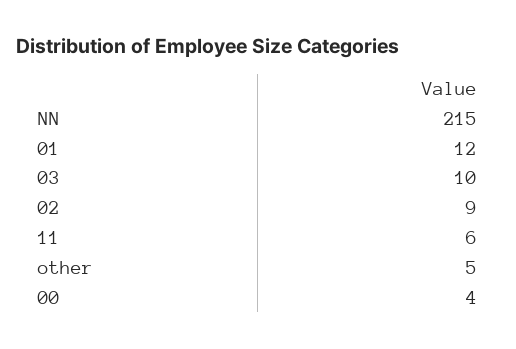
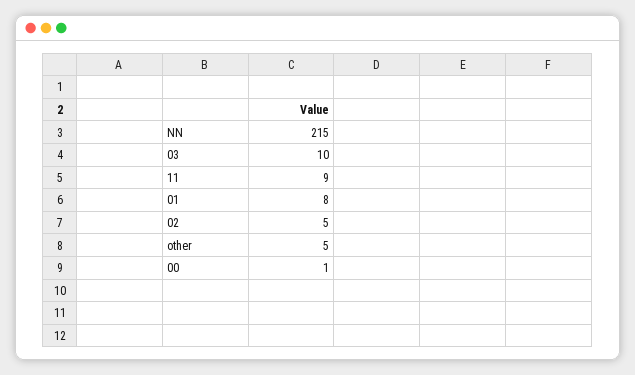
  {
    "NN": 215,
-   "01": 12,
+   "01": 8,
    "03": 10,
-   "02": 9,
+   "02": 5,
-   "11": 6,
+   "11": 9,
    "other": 5,
-   "00": 4
+   "00": 1
  }

